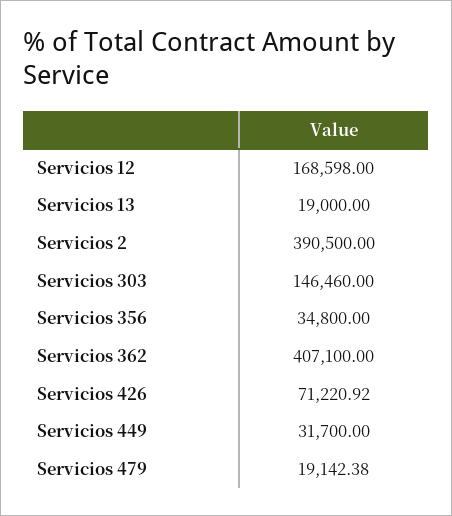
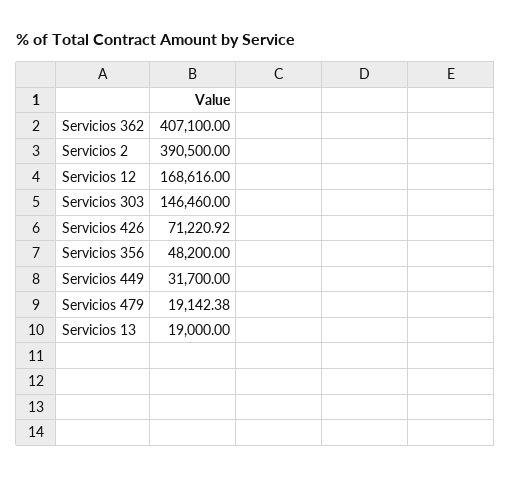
  {
-   "Servicios 12": 168598,
+   "Servicios 12": 168616,
    "Servicios 13": 19000,
    "Servicios 2": 390500,
    "Servicios 303": 146460,
-   "Servicios 356": 34800,
+   "Servicios 356": 48200,
    "Servicios 362": 407100,
    "Servicios 426": 71220.92,
    "Servicios 449": 31700,
    "Servicios 479": 19142.38
  }

